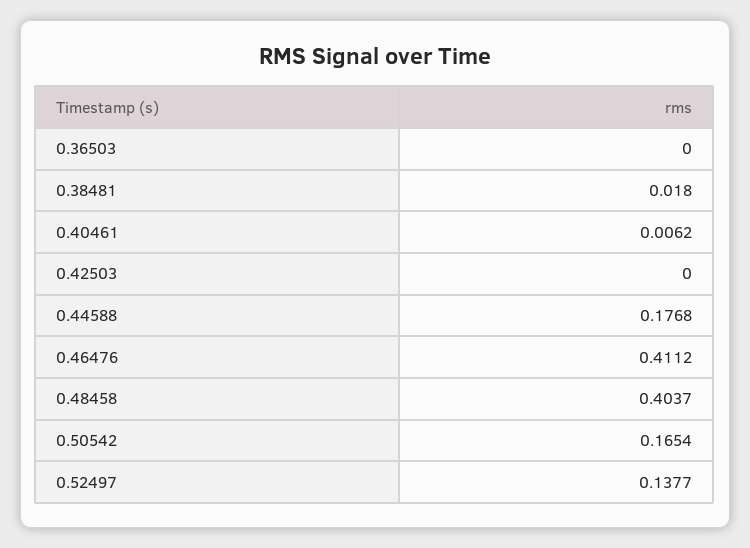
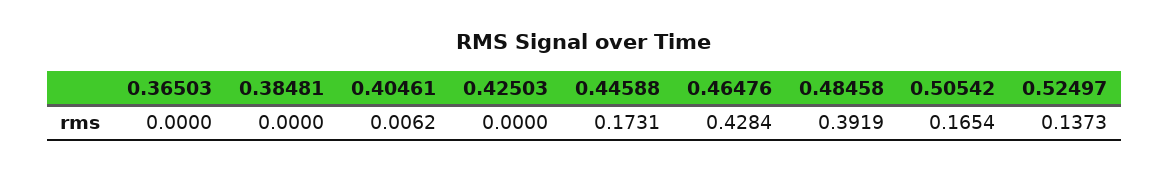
  {
    "0.36503": 0,
-   "0.38481": 0.018,
+   "0.38481": 0,
    "0.40461": 0.0062,
    "0.42503": 0,
-   "0.44588": 0.1768,
+   "0.44588": 0.1731,
-   "0.46476": 0.4112,
+   "0.46476": 0.4284,
-   "0.48458": 0.4037,
+   "0.48458": 0.3919,
    "0.50542": 0.1654,
-   "0.52497": 0.1377
+   "0.52497": 0.1373
  }

